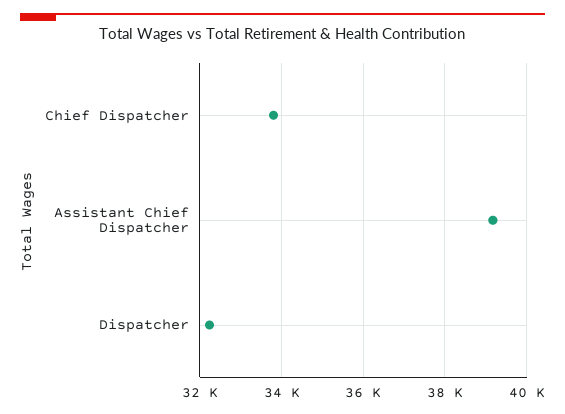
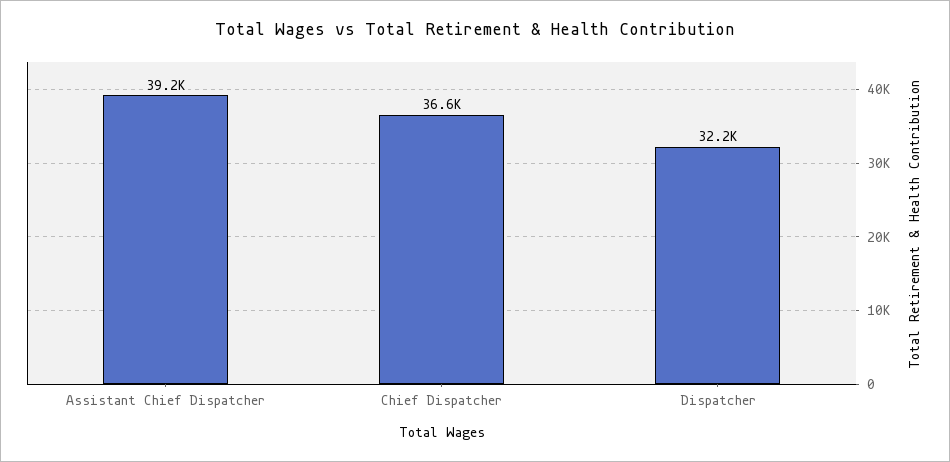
  {
-   "Chief Dispatcher": 33800,
+   "Chief Dispatcher": 36600,
    "Assistant Chief Dispatcher": 39200,
    "Dispatcher": 32200
  }

